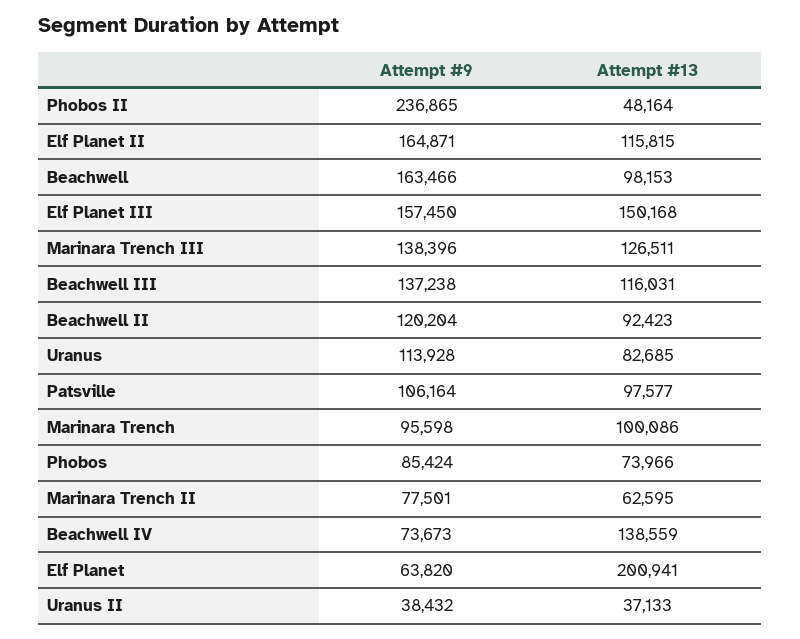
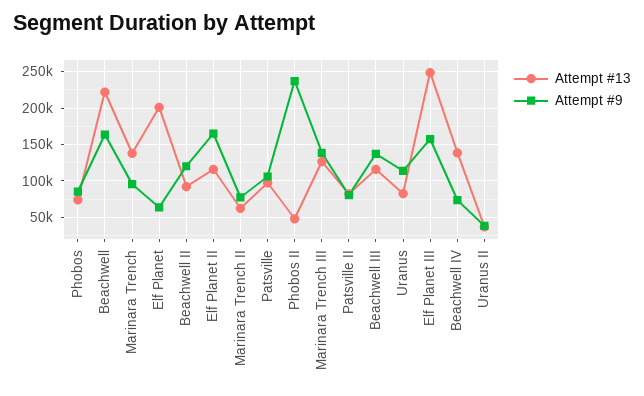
  {
    "Attempt #9": {
      "Phobos II": 236865,
      "Elf Planet II": 164871,
      "Beachwell": 163466,
      "Elf Planet III": 157450,
      "Marinara Trench III": 138396,
      "Beachwell III": 137238,
      "Beachwell II": 120204,
      "Uranus": 113928,
      "Patsville": 106164,
      "Marinara Trench": 95598,
      "Phobos": 85424,
      "Marinara Trench II": 77501,
      "Beachwell IV": 73673,
      "Elf Planet": 63820,
-     "Uranus II": 38432
+     "Uranus II": 38432,
+     "Patsville II": 80000
    },
    "Attempt #13": {
      "Phobos II": 48164,
      "Elf Planet II": 115815,
-     "Beachwell": 98153,
+     "Beachwell": 220000,
-     "Elf Planet III": 150168,
+     "Elf Planet III": 250000,
      "Marinara Trench III": 126511,
      "Beachwell III": 116031,
      "Beachwell II": 92423,
      "Uranus": 82685,
      "Patsville": 97577,
-     "Marinara Trench": 100086,
+     "Marinara Trench": 140000,
      "Phobos": 73966,
      "Marinara Trench II": 62595,
      "Beachwell IV": 138559,
      "Elf Planet": 200941,
-     "Uranus II": 37133
+     "Uranus II": 37133,
+     "Patsville II": 80000
    }
  }

